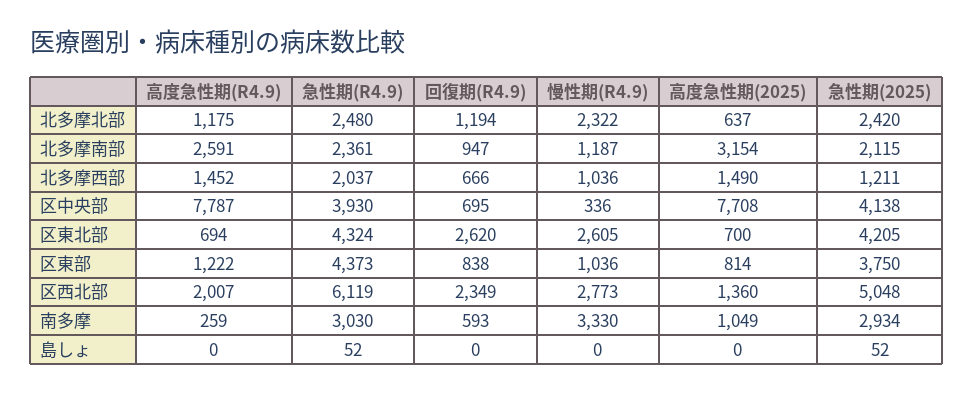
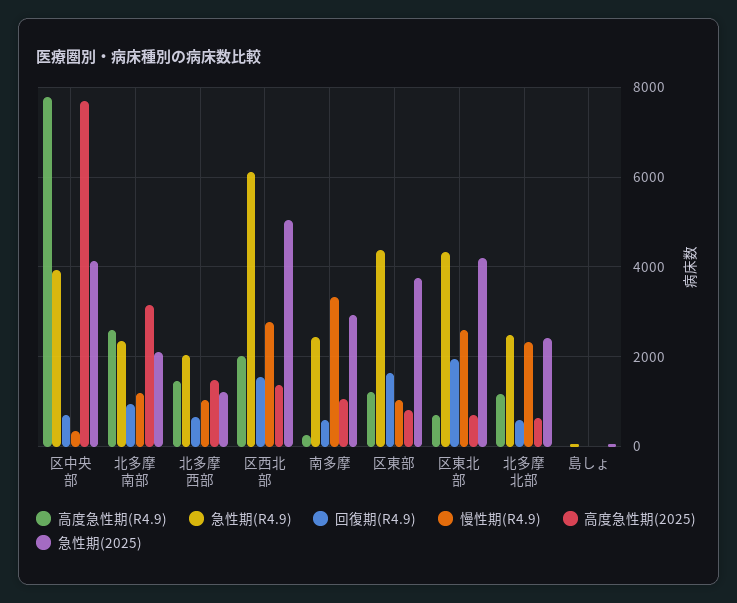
  {
    "高度急性期(R4.9)": {
      "北多摩北部": 1175,
      "北多摩南部": 2591,
      "北多摩西部": 1452,
      "区中央部": 7787,
      "区東北部": 694,
      "区東部": 1222,
      "区西北部": 2007,
      "南多摩": 259,
      "島しょ": 0
    },
    "急性期(R4.9)": {
      "北多摩北部": 2480,
      "北多摩南部": 2361,
      "北多摩西部": 2037,
      "区中央部": 3930,
      "区東北部": 4324,
      "区東部": 4373,
      "区西北部": 6119,
-     "南多摩": 3030,
+     "南多摩": 2400,
      "島しょ": 52
    },
    "回復期(R4.9)": {
-     "北多摩北部": 1194,
+     "北多摩北部": 600,
      "北多摩南部": 947,
      "北多摩西部": 666,
      "区中央部": 695,
-     "区東北部": 2620,
+     "区東北部": 2000,
-     "区東部": 838,
+     "区東部": 1600,
-     "区西北部": 2349,
+     "区西北部": 1600,
      "南多摩": 593,
      "島しょ": 0
    },
    "慢性期(R4.9)": {
      "北多摩北部": 2322,
      "北多摩南部": 1187,
      "北多摩西部": 1036,
      "区中央部": 336,
      "区東北部": 2605,
      "区東部": 1036,
      "区西北部": 2773,
      "南多摩": 3330,
      "島しょ": 0
    },
    "高度急性期(2025)": {
      "北多摩北部": 637,
      "北多摩南部": 3154,
      "北多摩西部": 1490,
      "区中央部": 7708,
      "区東北部": 700,
      "区東部": 814,
      "区西北部": 1360,
      "南多摩": 1049,
      "島しょ": 0
    },
    "急性期(2025)": {
      "北多摩北部": 2420,
      "北多摩南部": 2115,
      "北多摩西部": 1211,
      "区中央部": 4138,
      "区東北部": 4205,
      "区東部": 3750,
      "区西北部": 5048,
      "南多摩": 2934,
      "島しょ": 52
    }
  }

